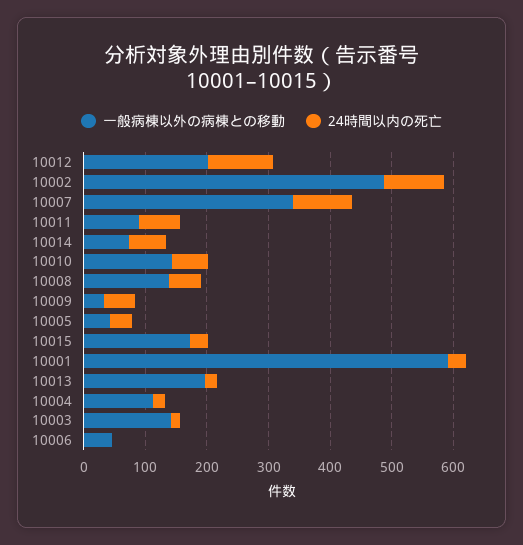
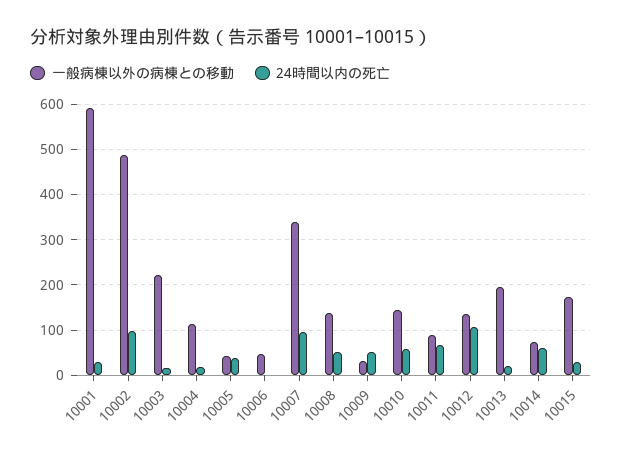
  {
    "一般病棟以外の病棟との移動": {
-     "10012": 200,
+     "10012": 140,
      "10002": 480,
      "10007": 340,
      "10011": 100,
      "10014": 80,
      "10010": 140,
      "10008": 140,
      "10009": 40,
      "10005": 40,
      "10015": 180,
      "10001": 600,
      "10013": 200,
      "10004": 120,
-     "10003": 140,
+     "10003": 220,
      "10006": 40
    },
    "24時間以内の死亡": {
      "10012": 100,
      "10002": 100,
      "10007": 100,
      "10011": 60,
      "10014": 60,
      "10010": 60,
      "10008": 60,
      "10009": 60,
      "10005": 40,
      "10015": 40,
      "10001": 20,
      "10013": 20,
      "10004": 20,
      "10003": 20,
      "10006": 0
    }
  }

